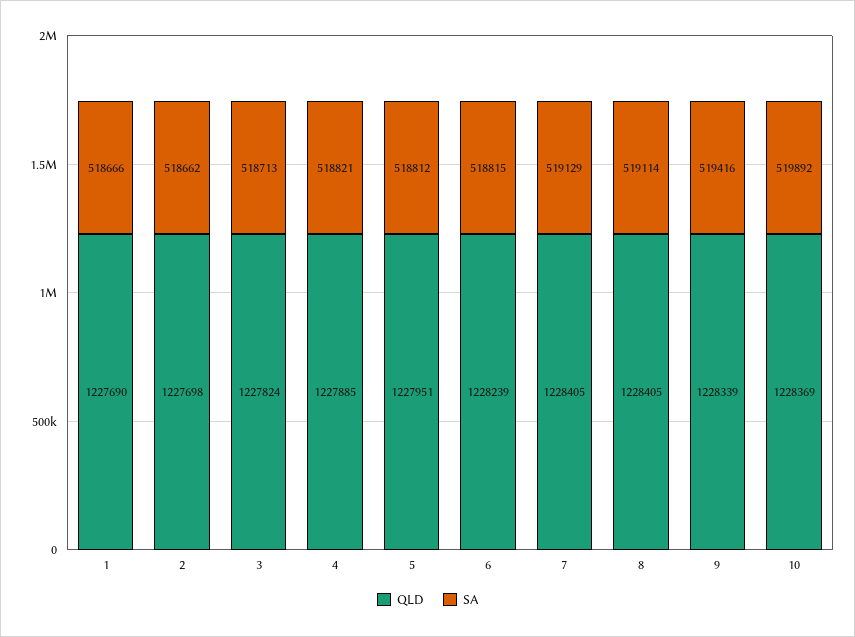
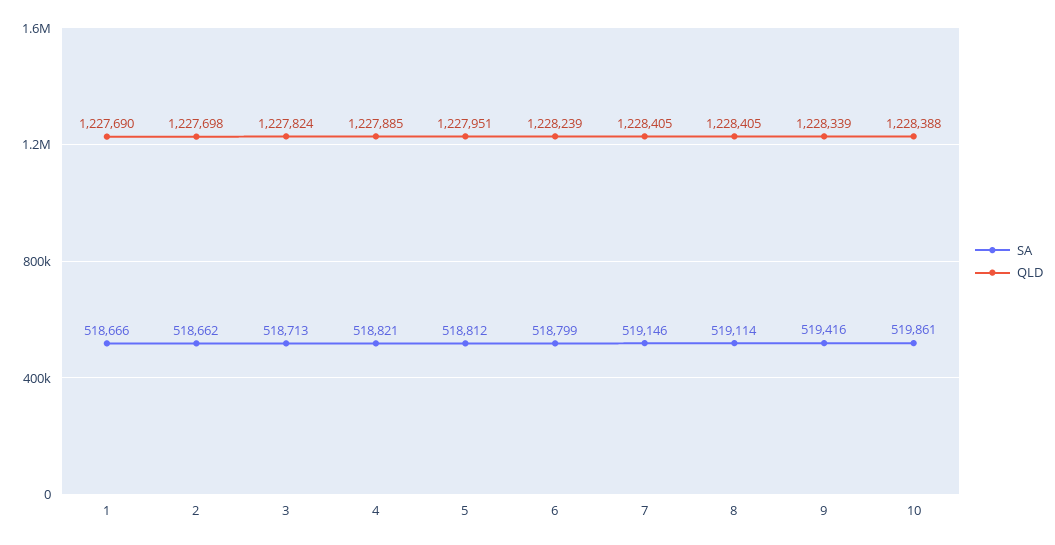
  {
    "QLD": {
      "1": 1227690,
      "2": 1227698,
      "3": 1227824,
      "4": 1227885,
      "5": 1227951,
      "6": 1228239,
      "7": 1228405,
      "8": 1228405,
      "9": 1228339,
-     "10": 1228369
+     "10": 1228388
    },
    "SA": {
      "1": 518666,
      "2": 518662,
      "3": 518713,
      "4": 518821,
      "5": 518812,
-     "6": 518815,
+     "6": 518799,
-     "7": 519129,
+     "7": 519146,
      "8": 519114,
      "9": 519416,
-     "10": 519892
+     "10": 519861
    }
  }

